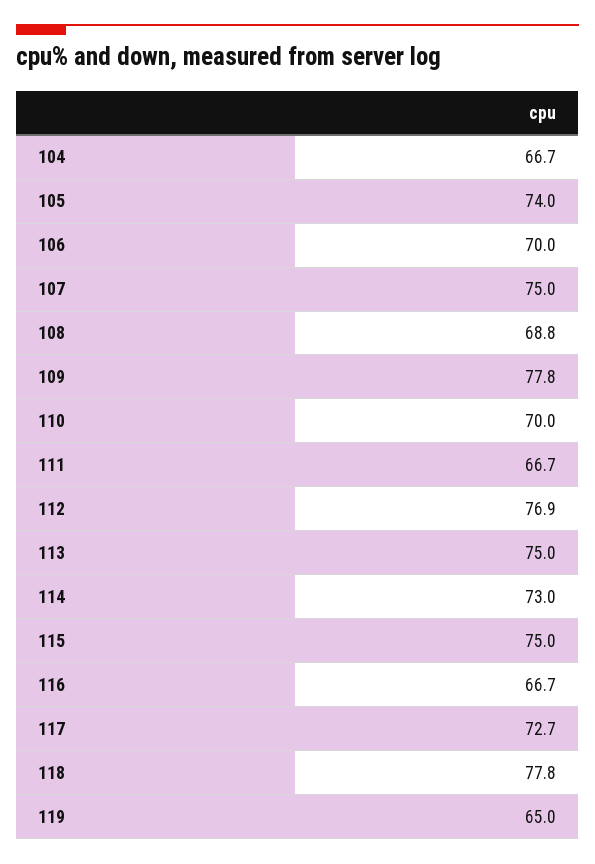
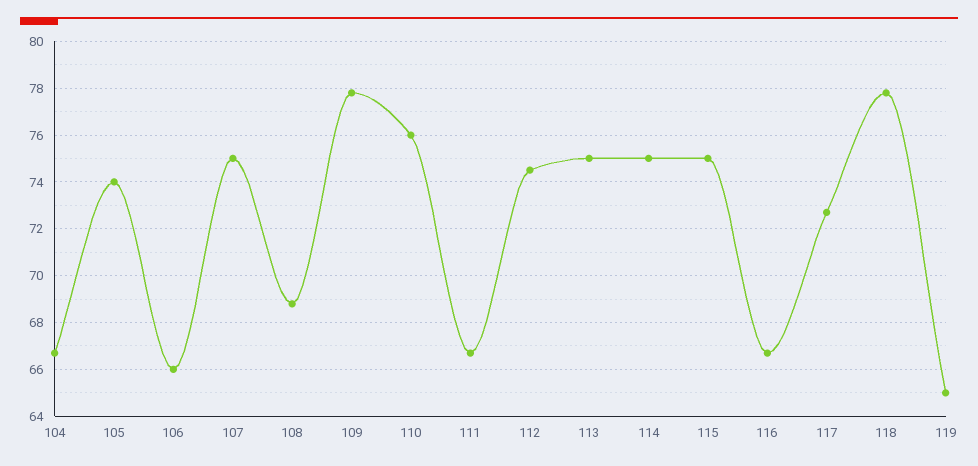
  {
    "104": 66.7,
    "105": 74,
-   "106": 70,
+   "106": 66,
    "107": 75,
    "108": 68.8,
    "109": 77.8,
-   "110": 70,
+   "110": 76,
    "111": 66.7,
-   "112": 76.9,
+   "112": 74.5,
    "113": 75,
-   "114": 73,
+   "114": 75,
    "115": 75,
    "116": 66.7,
    "117": 72.7,
    "118": 77.8,
    "119": 65
  }

